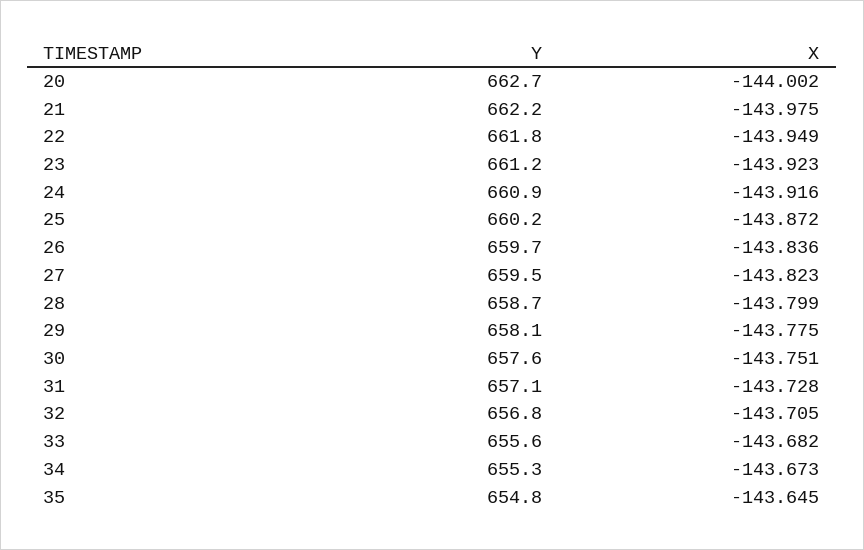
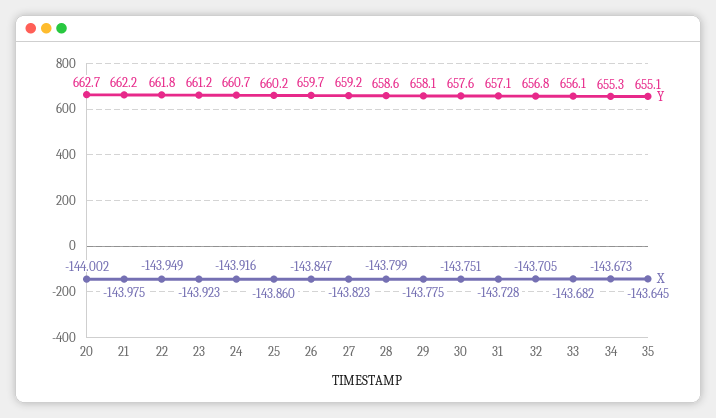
  {
    "Y": {
      "20": 662.7,
      "21": 662.2,
      "22": 661.8,
      "23": 661.2,
-     "24": 660.9,
+     "24": 660.7,
      "25": 660.2,
      "26": 659.7,
-     "27": 659.5,
+     "27": 659.2,
-     "28": 658.7,
+     "28": 658.6,
      "29": 658.1,
      "30": 657.6,
      "31": 657.1,
      "32": 656.8,
-     "33": 655.6,
+     "33": 656.1,
      "34": 655.3,
-     "35": 654.8
+     "35": 655.1
    },
    "X": {
      "20": -144.002,
      "21": -143.975,
      "22": -143.949,
      "23": -143.923,
      "24": -143.916,
-     "25": -143.872,
+     "25": -143.86,
-     "26": -143.836,
+     "26": -143.847,
      "27": -143.823,
      "28": -143.799,
      "29": -143.775,
      "30": -143.751,
      "31": -143.728,
      "32": -143.705,
      "33": -143.682,
      "34": -143.673,
      "35": -143.645
    }
  }

